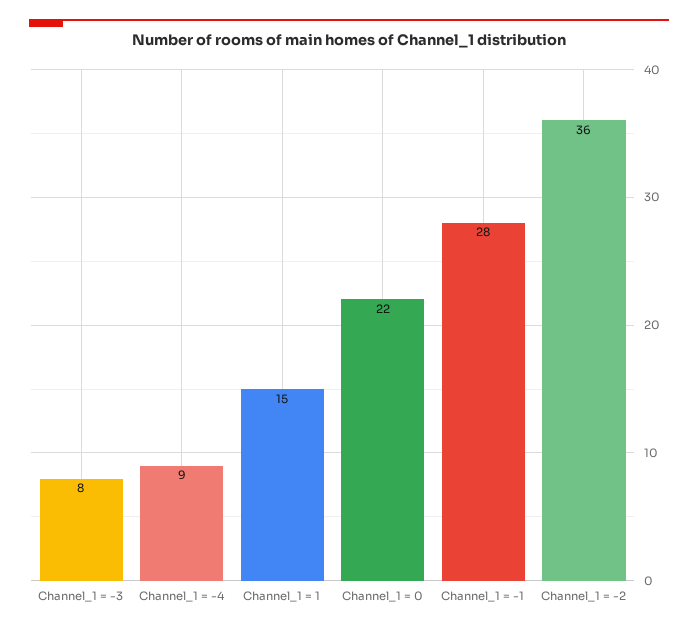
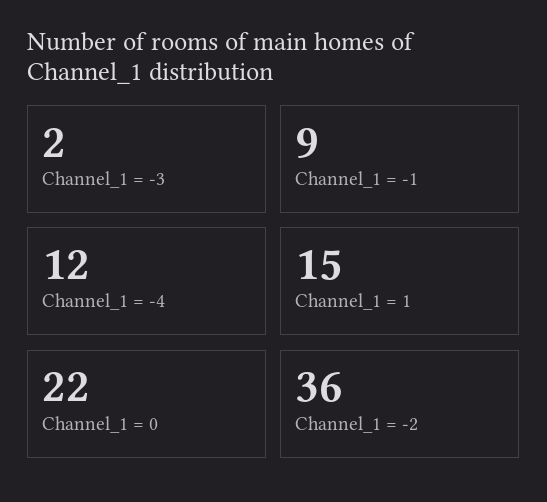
  {
-   "Channel_1 = -3": 8,
+   "Channel_1 = -3": 2,
-   "Channel_1 = -4": 9,
+   "Channel_1 = -4": 12,
    "Channel_1 = 1": 15,
    "Channel_1 = 0": 22,
-   "Channel_1 = -1": 28,
+   "Channel_1 = -1": 9,
    "Channel_1 = -2": 36
  }

